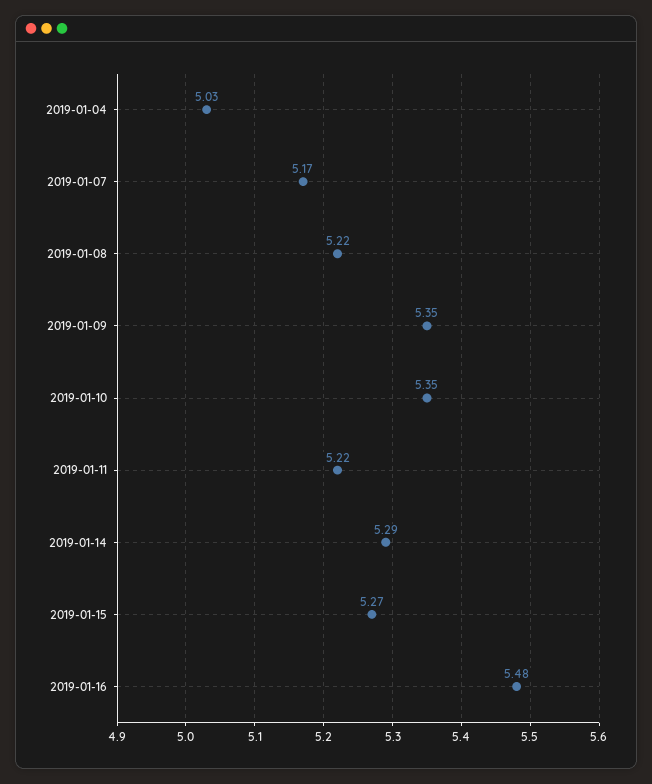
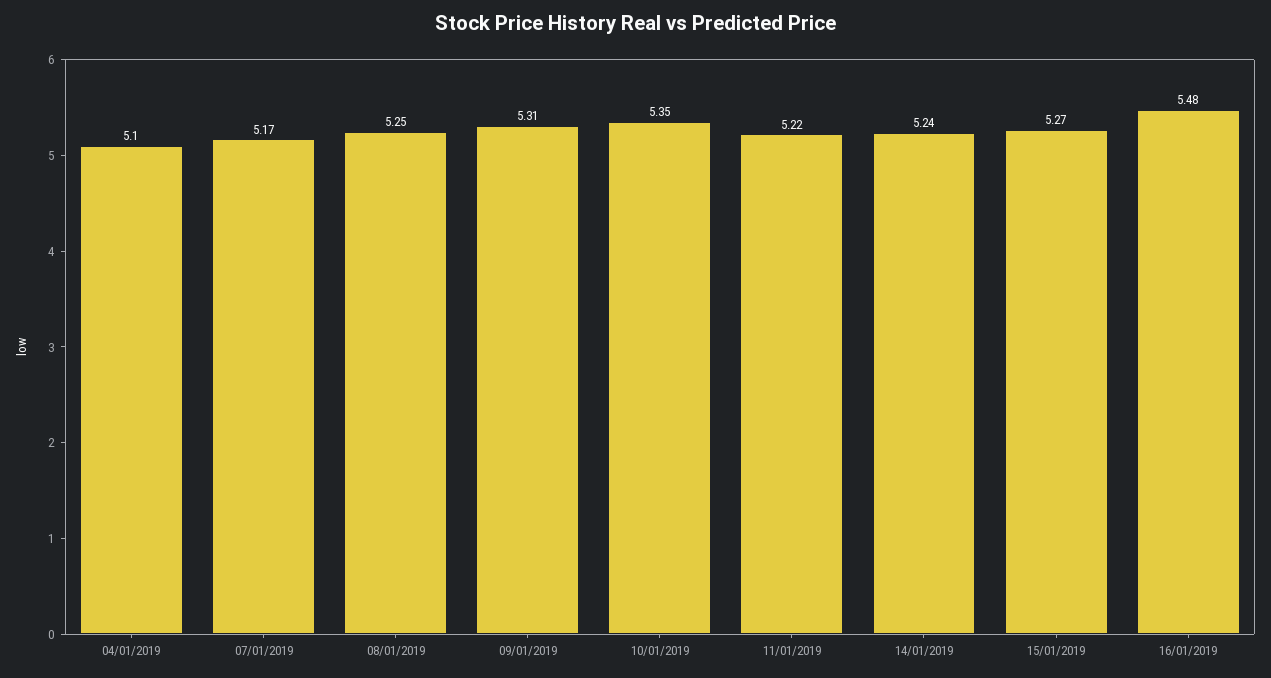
  {
-   "2019-01-04": 5.03,
+   "2019-01-04": 5.1,
    "2019-01-07": 5.17,
-   "2019-01-08": 5.22,
+   "2019-01-08": 5.25,
-   "2019-01-09": 5.35,
+   "2019-01-09": 5.31,
    "2019-01-10": 5.35,
    "2019-01-11": 5.22,
-   "2019-01-14": 5.29,
+   "2019-01-14": 5.24,
    "2019-01-15": 5.27,
    "2019-01-16": 5.48
  }

